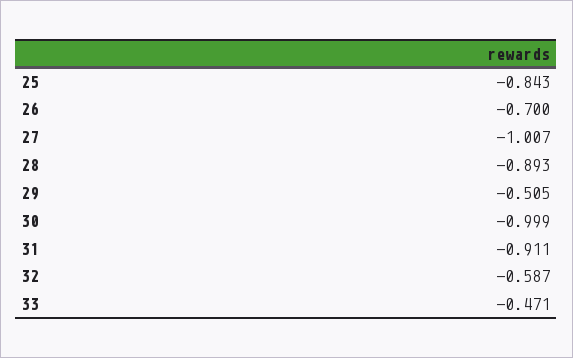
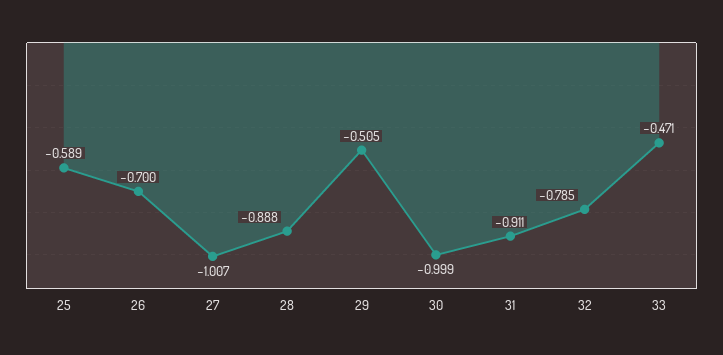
  {
-   "25": -0.843,
+   "25": -0.589,
    "26": -0.7,
    "27": -1.007,
-   "28": -0.893,
+   "28": -0.888,
    "29": -0.505,
    "30": -0.999,
    "31": -0.911,
-   "32": -0.587,
+   "32": -0.785,
    "33": -0.471
  }

